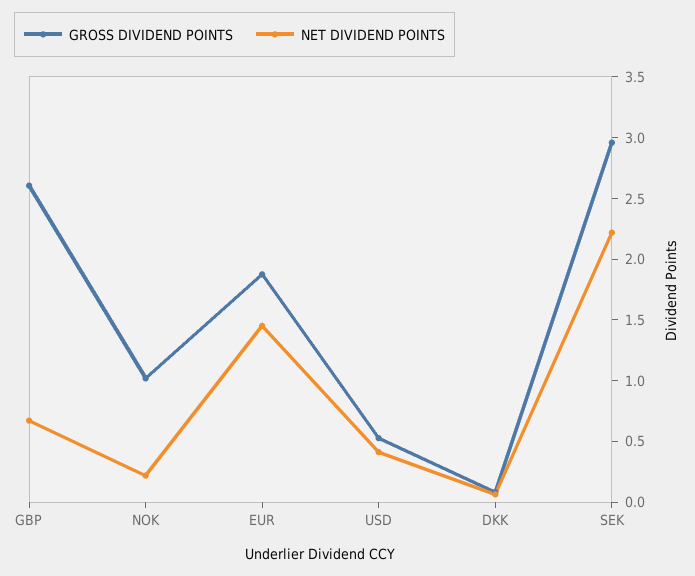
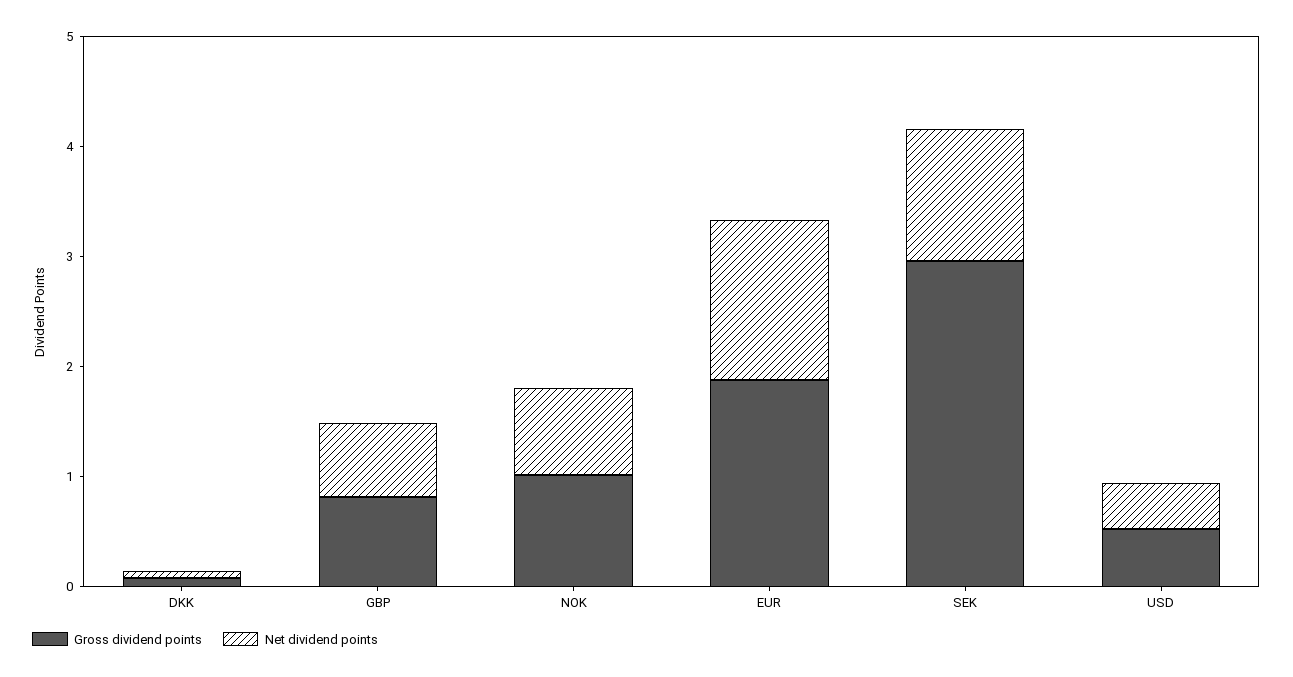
  {
    "GROSS DIVIDEND POINTS": {
-     "GBP": 2.6,
+     "GBP": 0.8,
      "NOK": 1,
      "EUR": 1.9,
      "USD": 0.5,
      "DKK": 0.1,
      "SEK": 3
    },
    "NET DIVIDEND POINTS": {
      "GBP": 0.7,
-     "NOK": 0.2,
+     "NOK": 0.8,
      "EUR": 1.5,
      "USD": 0.4,
      "DKK": 0.1,
-     "SEK": 2.2
+     "SEK": 1.2
    }
  }

